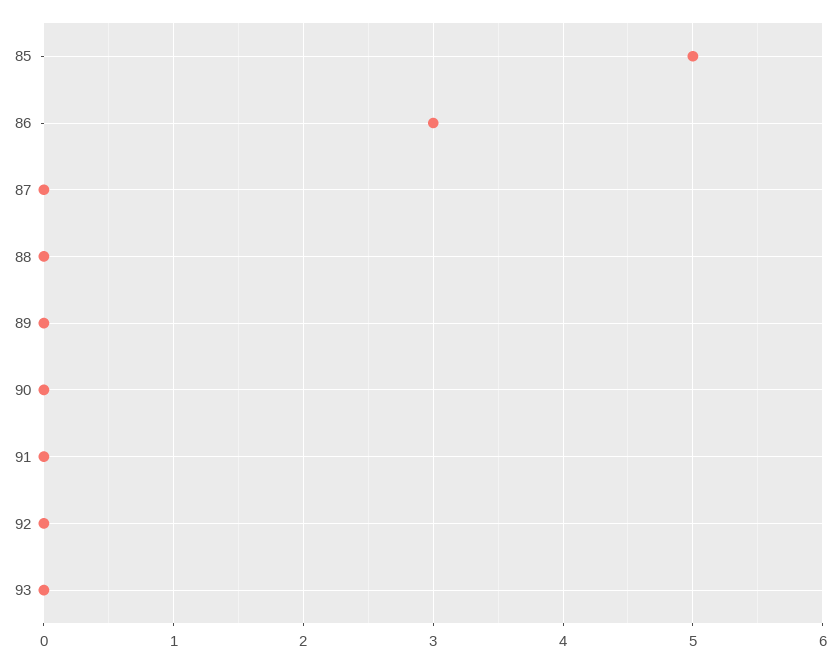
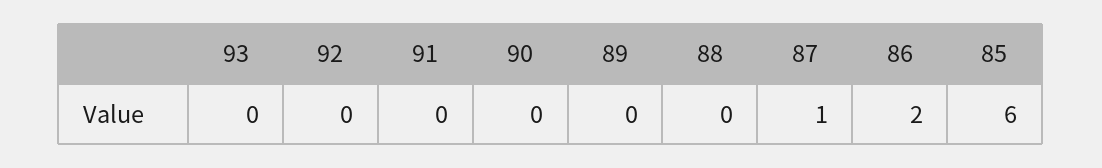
  {
-   "85": 5,
+   "85": 6,
-   "86": 3,
+   "86": 2,
-   "87": 0,
+   "87": 1,
    "88": 0,
    "89": 0,
    "90": 0,
    "91": 0,
    "92": 0,
    "93": 0
  }

